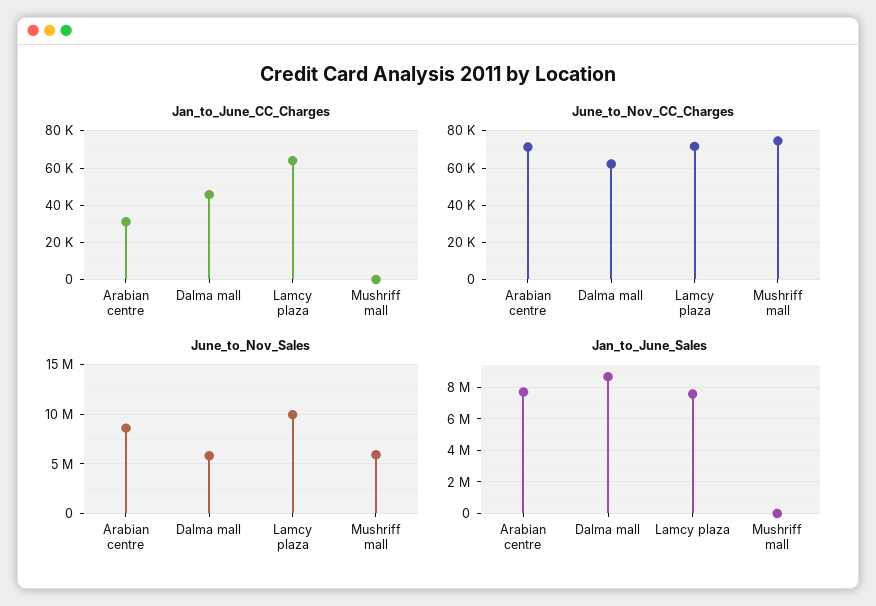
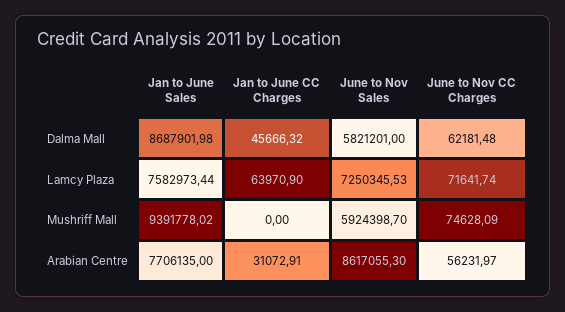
  {
    "Jan_to_June_CC_Charges": {
      "Arabian centre": 31072.91,
      "Dalma mall": 45666.32,
      "Lamcy plaza": 63970.9,
      "Mushriff mall": 0
    },
    "June_to_Nov_CC_Charges": {
-     "Arabian centre": 70000,
+     "Arabian centre": 56231.97,
      "Dalma mall": 62181.48,
      "Lamcy plaza": 71641.74,
      "Mushriff mall": 74628.09
    },
    "June_to_Nov_Sales": {
      "Arabian centre": 8617055.3,
      "Dalma mall": 5821201,
-     "Lamcy plaza": 10000000,
+     "Lamcy plaza": 7250345.53,
      "Mushriff mall": 5924398.7
    },
    "Jan_to_June_Sales": {
      "Arabian centre": 7706135,
      "Dalma mall": 8687901.98,
      "Lamcy plaza": 7582973.44,
-     "Mushriff mall": 0
+     "Mushriff mall": 9391778.02
    }
  }

